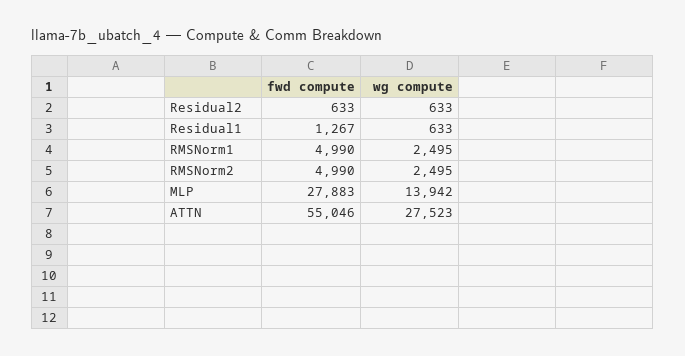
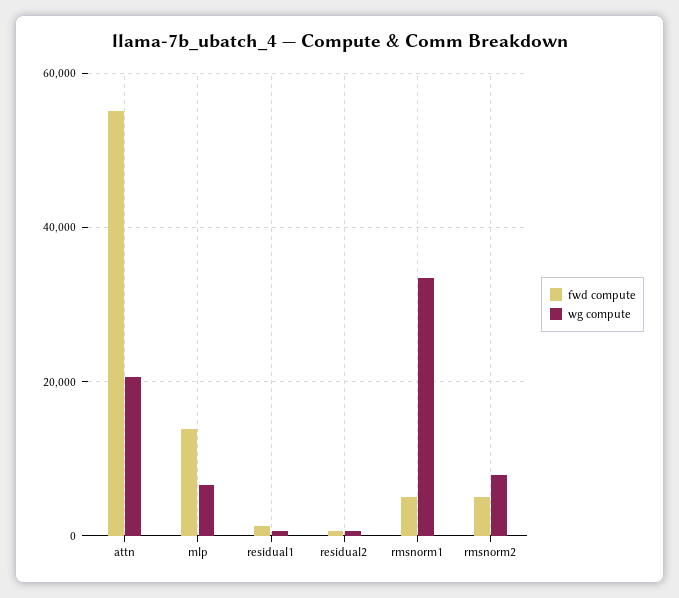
  {
    "fwd compute": {
      "Residual2": 633,
      "Residual1": 1267,
      "RMSNorm1": 4990,
      "RMSNorm2": 4990,
-     "MLP": 27883,
+     "MLP": 14000,
      "ATTN": 55046
    },
    "wg compute": {
      "Residual2": 633,
      "Residual1": 633,
-     "RMSNorm1": 2495,
+     "RMSNorm1": 34000,
-     "RMSNorm2": 2495,
+     "RMSNorm2": 8000,
-     "MLP": 13942,
+     "MLP": 6000,
-     "ATTN": 27523
+     "ATTN": 20000
    }
  }

